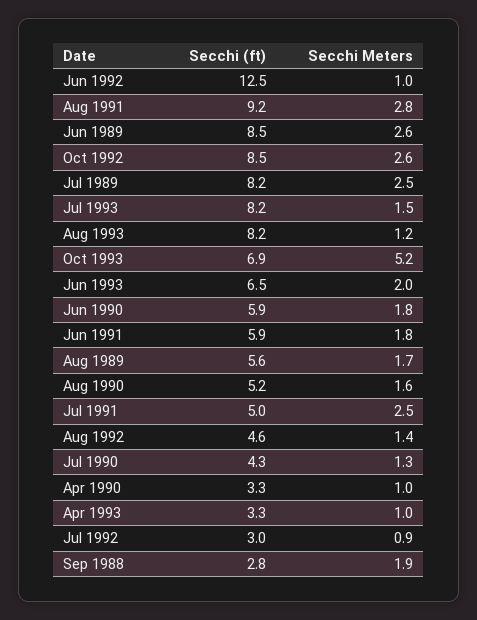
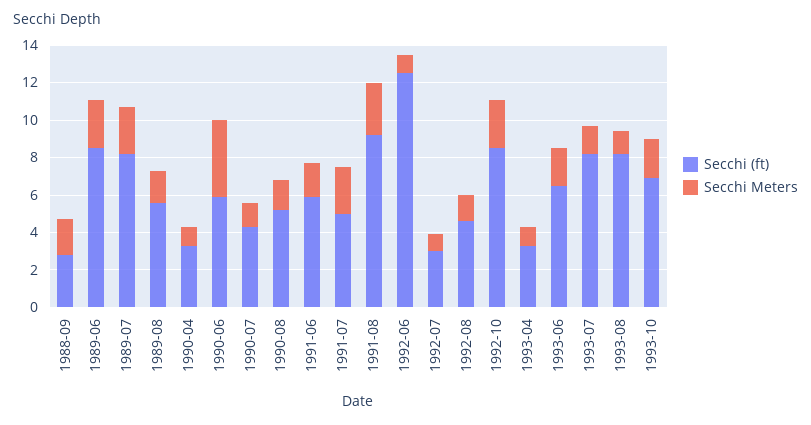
  {
    "Secchi (ft)": {
      "Jun 1992": 12.5,
      "Aug 1991": 9.2,
      "Jun 1989": 8.5,
      "Oct 1992": 8.5,
      "Jul 1989": 8.2,
      "Jul 1993": 8.2,
      "Aug 1993": 8.2,
      "Oct 1993": 6.9,
      "Jun 1993": 6.5,
      "Jun 1990": 5.9,
      "Jun 1991": 5.9,
      "Aug 1989": 5.6,
      "Aug 1990": 5.2,
      "Jul 1991": 5,
      "Aug 1992": 4.6,
      "Jul 1990": 4.3,
      "Apr 1990": 3.3,
      "Apr 1993": 3.3,
      "Jul 1992": 3,
      "Sep 1988": 2.8
    },
    "Secchi Meters": {
      "Jun 1992": 1,
      "Aug 1991": 2.8,
      "Jun 1989": 2.6,
      "Oct 1992": 2.6,
      "Jul 1989": 2.5,
      "Jul 1993": 1.5,
      "Aug 1993": 1.2,
-     "Oct 1993": 5.2,
+     "Oct 1993": 2,
      "Jun 1993": 2,
-     "Jun 1990": 1.8,
+     "Jun 1990": 4,
      "Jun 1991": 1.8,
      "Aug 1989": 1.7,
      "Aug 1990": 1.6,
      "Jul 1991": 2.5,
      "Aug 1992": 1.4,
      "Jul 1990": 1.3,
      "Apr 1990": 1,
      "Apr 1993": 1,
      "Jul 1992": 0.9,
      "Sep 1988": 1.9
    }
  }

